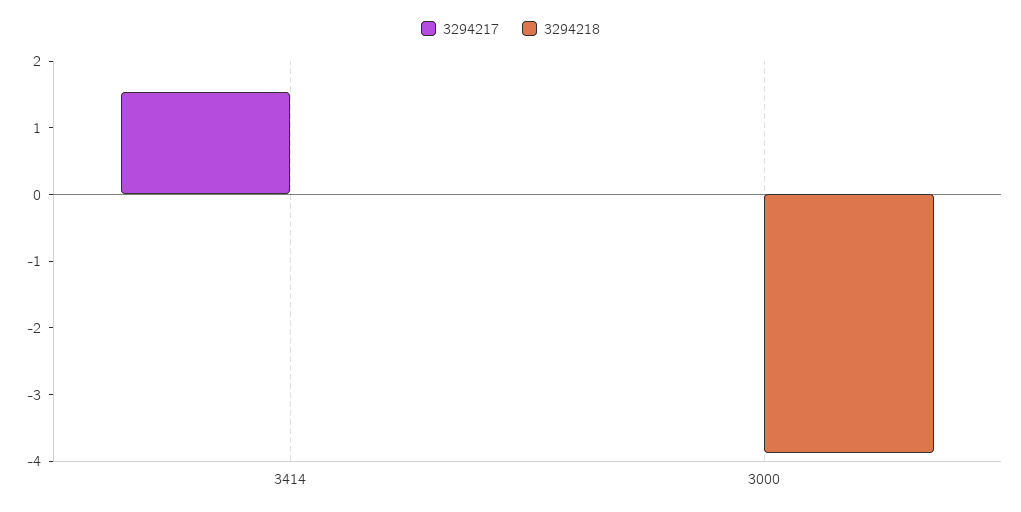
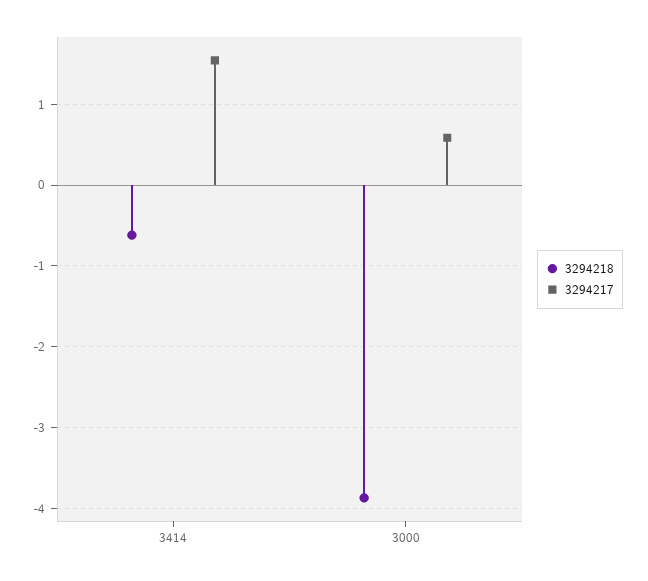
  {
    "3294217": {
      "3414": 1.5,
-     "3000": 0
+     "3000": 0.6
    },
    "3294218": {
-     "3414": 0,
+     "3414": -0.6,
      "3000": -3.9
    }
  }

